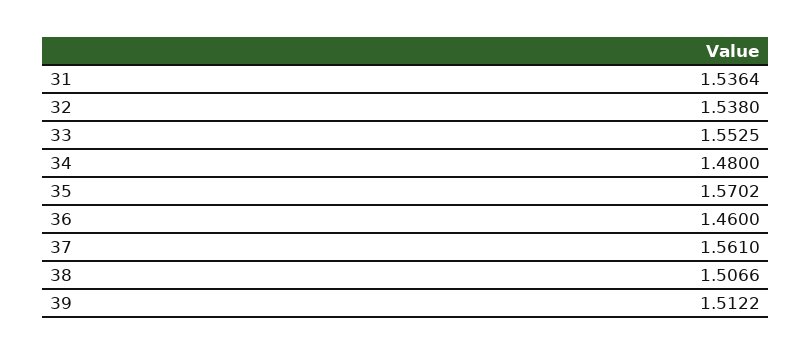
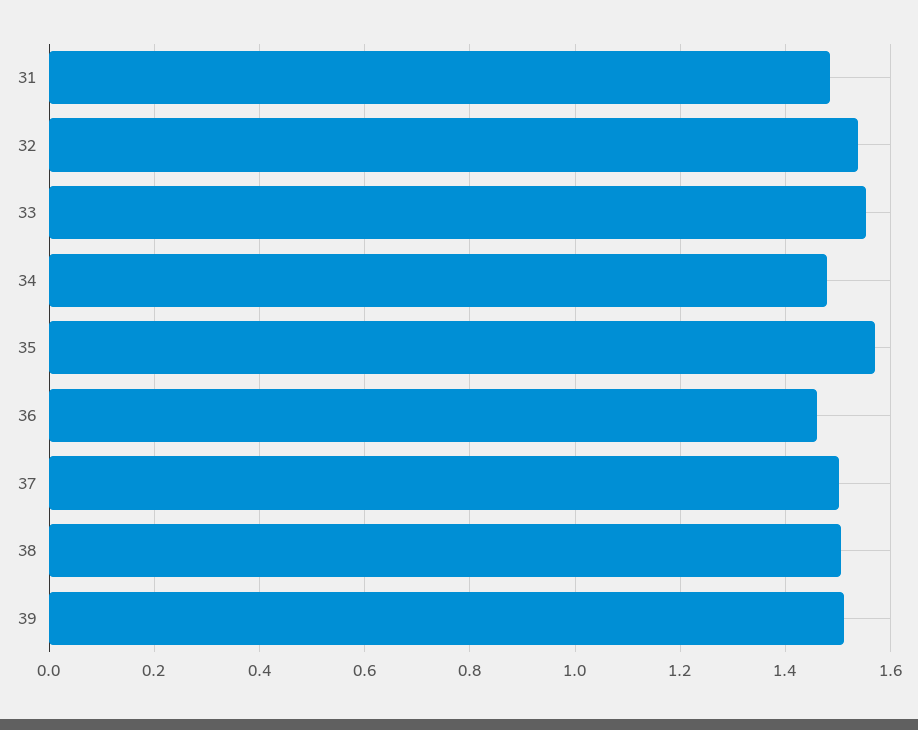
  {
-   "31": 1.5364,
+   "31": 1.48,
    "32": 1.538,
    "33": 1.5525,
    "34": 1.48,
    "35": 1.5702,
    "36": 1.46,
-   "37": 1.561,
+   "37": 1.5,
    "38": 1.5066,
    "39": 1.5122
  }

